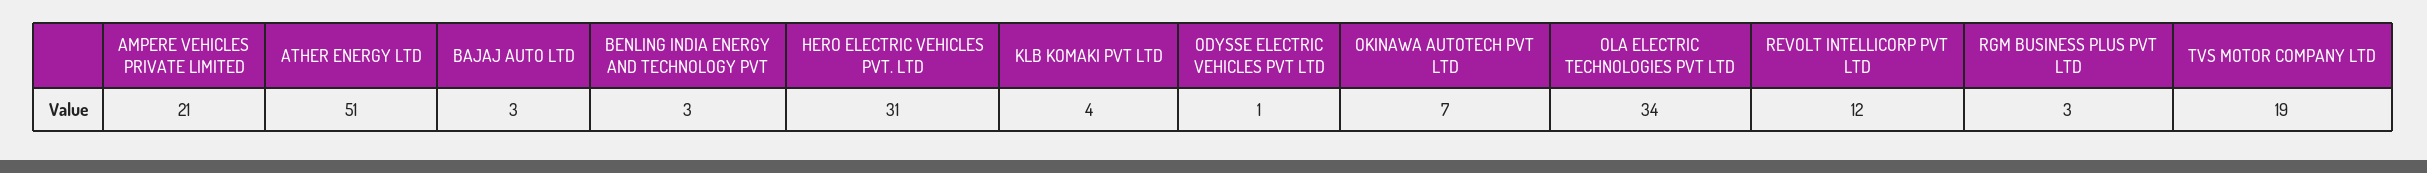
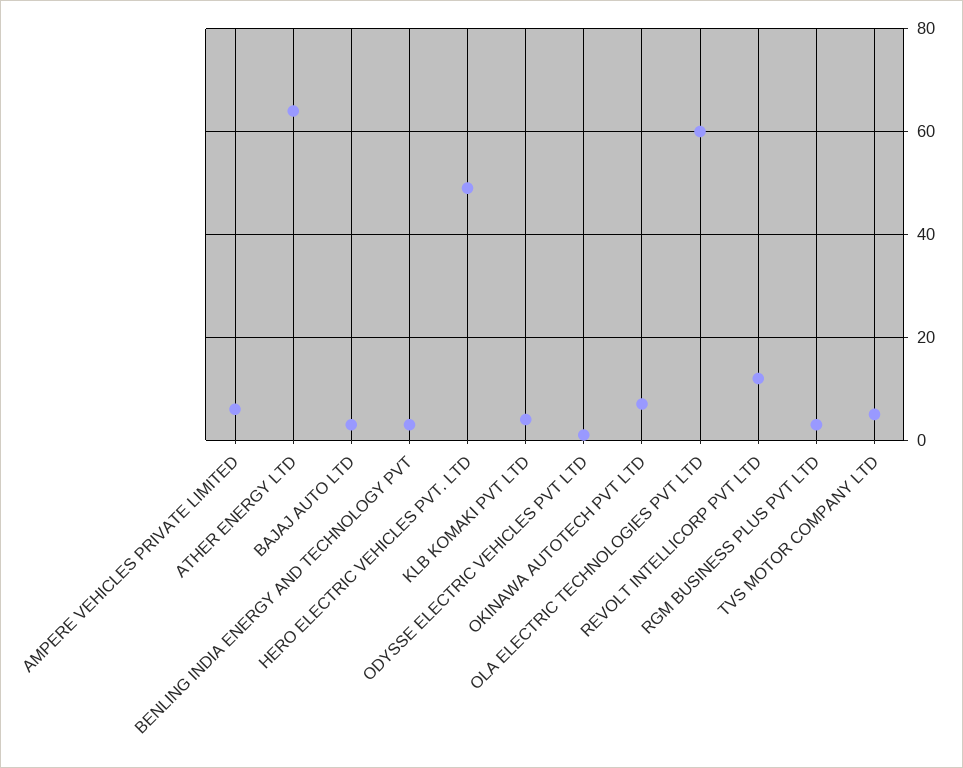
  {
-   "AMPERE VEHICLES PRIVATE LIMITED": 21,
+   "AMPERE VEHICLES PRIVATE LIMITED": 5,
-   "ATHER ENERGY LTD": 51,
+   "ATHER ENERGY LTD": 65,
    "BAJAJ AUTO LTD": 3,
    "BENLING INDIA ENERGY AND TECHNOLOGY PVT": 3,
-   "HERO ELECTRIC VEHICLES PVT. LTD": 31,
+   "HERO ELECTRIC VEHICLES PVT. LTD": 50,
    "KLB KOMAKI PVT LTD": 4,
    "ODYSSE ELECTRIC VEHICLES PVT LTD": 1,
    "OKINAWA AUTOTECH PVT LTD": 7,
-   "OLA ELECTRIC TECHNOLOGIES PVT LTD": 34,
+   "OLA ELECTRIC TECHNOLOGIES PVT LTD": 60,
    "REVOLT INTELLICORP PVT LTD": 12,
    "RGM BUSINESS PLUS PVT LTD": 3,
-   "TVS MOTOR COMPANY LTD": 19
+   "TVS MOTOR COMPANY LTD": 5
  }

